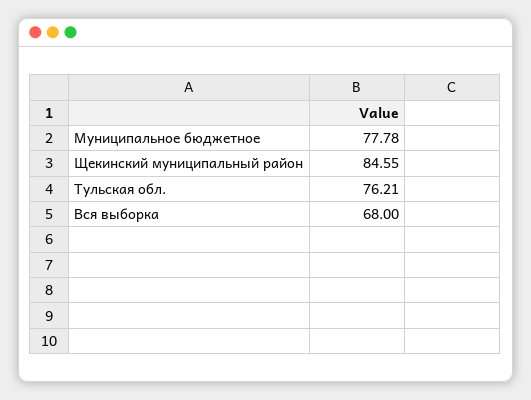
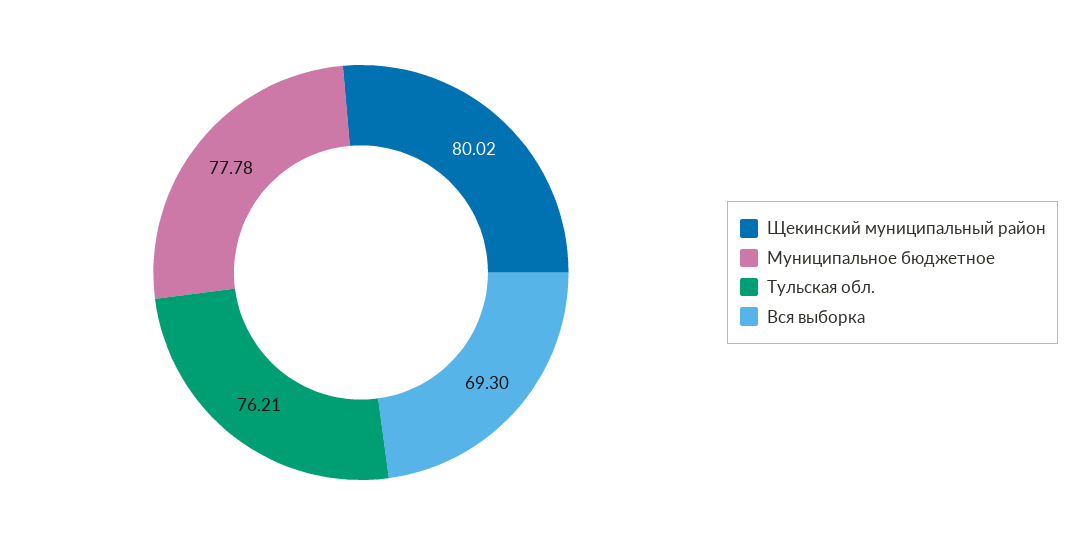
  {
    "Муниципальное бюджетное": 77.78,
-   "Щекинский муниципальный район": 84.55,
+   "Щекинский муниципальный район": 80.02,
    "Тульская обл.": 76.21,
-   "Вся выборка": 68
+   "Вся выборка": 69.3
  }

